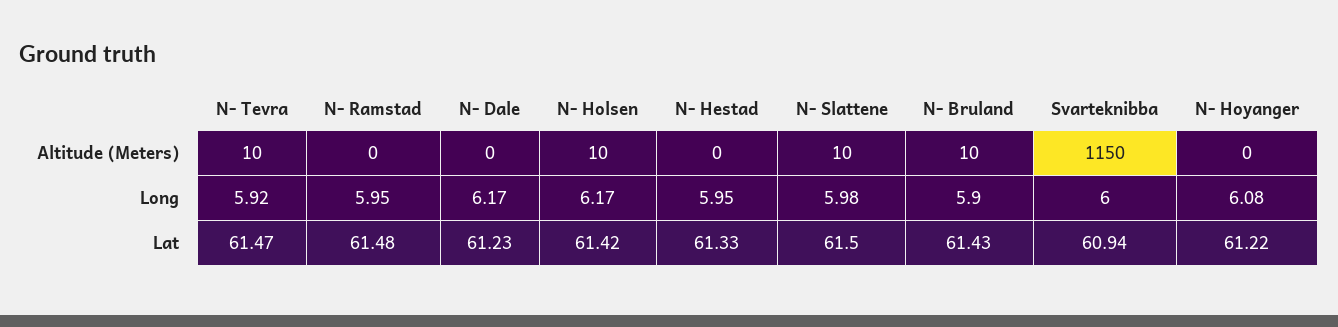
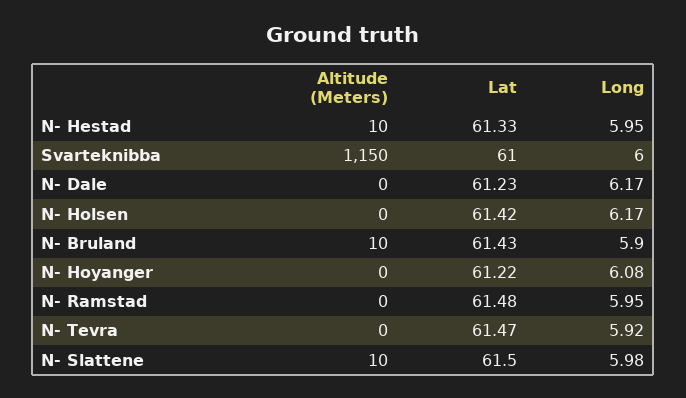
  {
    "N- Tevra": {
-     "Altitude (Meters)": 10,
+     "Altitude (Meters)": 0,
      "Long": 5.92,
      "Lat": 61.47
    },
    "N- Ramstad": {
      "Altitude (Meters)": 0,
      "Long": 5.95,
      "Lat": 61.48
    },
    "N- Dale": {
      "Altitude (Meters)": 0,
      "Long": 6.17,
      "Lat": 61.23
    },
    "N- Holsen": {
-     "Altitude (Meters)": 10,
+     "Altitude (Meters)": 0,
      "Long": 6.17,
      "Lat": 61.42
    },
    "N- Hestad": {
-     "Altitude (Meters)": 0,
+     "Altitude (Meters)": 10,
      "Long": 5.95,
      "Lat": 61.33
    },
    "N- Slattene": {
      "Altitude (Meters)": 10,
      "Long": 5.98,
      "Lat": 61.5
    },
    "N- Bruland": {
      "Altitude (Meters)": 10,
      "Long": 5.9,
      "Lat": 61.43
    },
    "Svarteknibba": {
      "Altitude (Meters)": 1150,
      "Long": 6,
-     "Lat": 60.94
+     "Lat": 61
    },
    "N- Hoyanger": {
      "Altitude (Meters)": 0,
      "Long": 6.08,
      "Lat": 61.22
    }
  }

